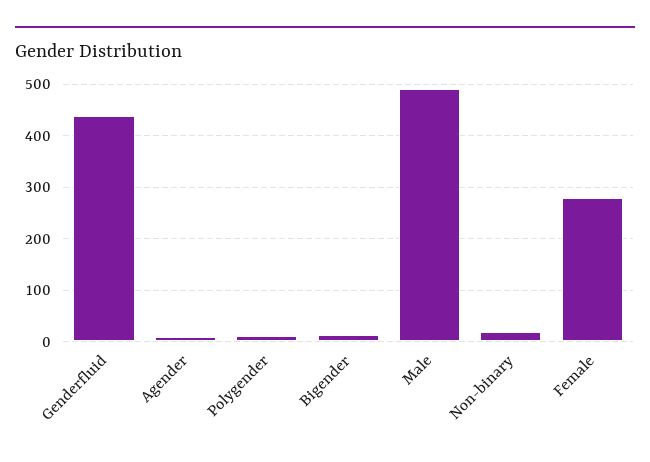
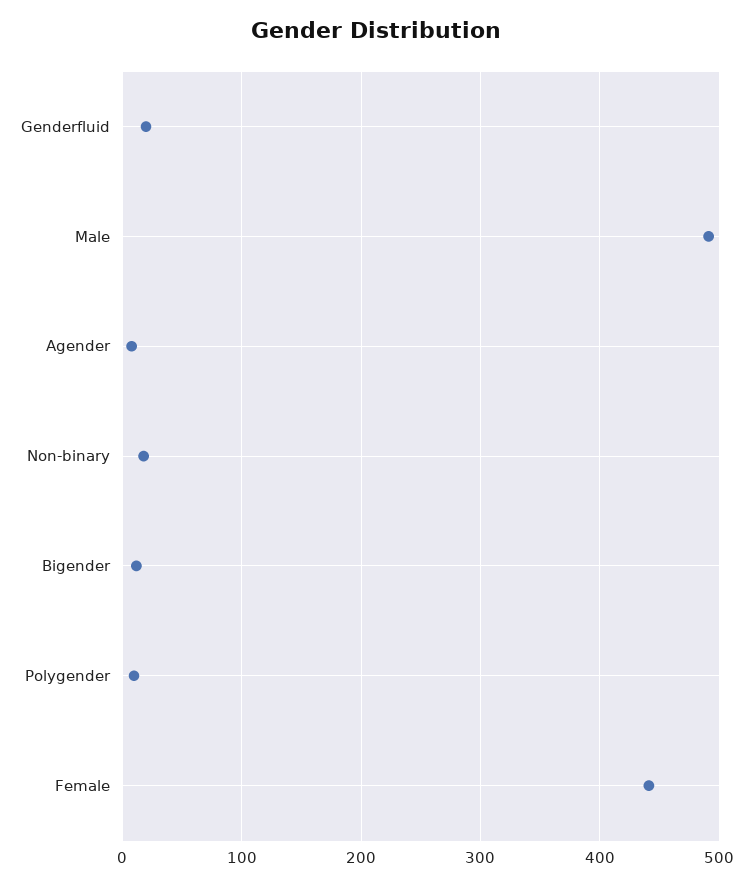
  {
-   "Genderfluid": 440,
+   "Genderfluid": 20,
    "Agender": 10,
    "Polygender": 10,
    "Bigender": 10,
    "Male": 490,
    "Non-binary": 20,
-   "Female": 280
+   "Female": 440
  }

